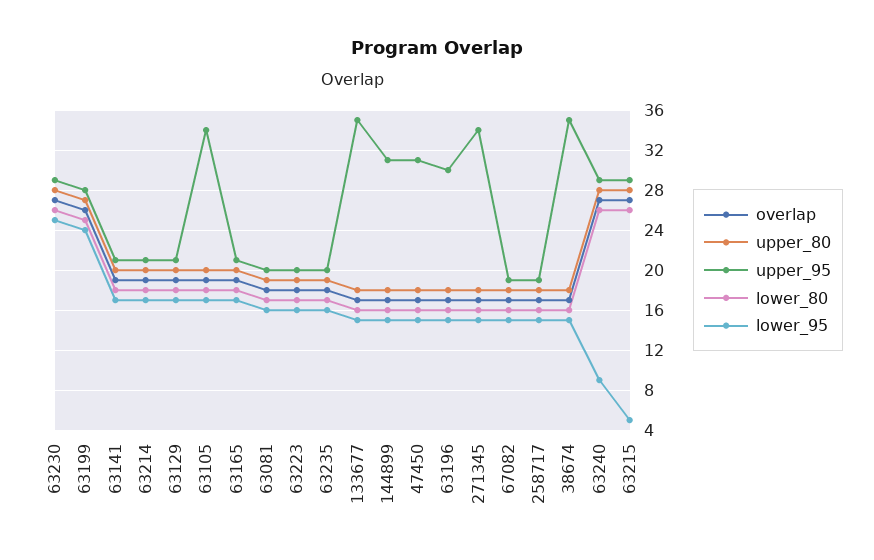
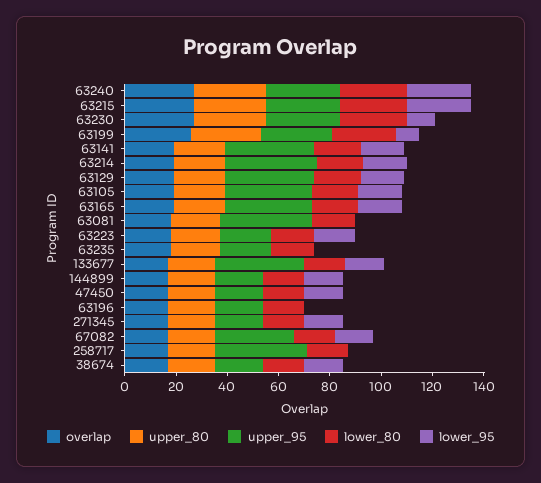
  {
    "overlap": {
      "63230": 27,
      "63199": 26,
      "63141": 19,
      "63214": 19,
      "63129": 19,
      "63105": 19,
      "63165": 19,
      "63081": 18,
      "63223": 18,
      "63235": 18,
      "133677": 17,
      "144899": 17,
      "47450": 17,
      "63196": 17,
      "271345": 17,
      "67082": 17,
      "258717": 17,
      "38674": 17,
      "63240": 27,
      "63215": 27
    },
    "upper_80": {
      "63230": 28,
      "63199": 27,
      "63141": 20,
      "63214": 20,
      "63129": 20,
      "63105": 20,
      "63165": 20,
      "63081": 19,
      "63223": 19,
      "63235": 19,
      "133677": 18,
      "144899": 18,
      "47450": 18,
      "63196": 18,
      "271345": 18,
      "67082": 18,
      "258717": 18,
      "38674": 18,
      "63240": 28,
      "63215": 28
    },
    "upper_95": {
      "63230": 29,
      "63199": 28,
-     "63141": 21,
+     "63141": 35,
-     "63214": 21,
+     "63214": 35,
-     "63129": 21,
+     "63129": 35,
      "63105": 34,
-     "63165": 21,
+     "63165": 35,
-     "63081": 20,
+     "63081": 35,
      "63223": 20,
      "63235": 20,
      "133677": 35,
-     "144899": 31,
+     "144899": 20,
-     "47450": 31,
+     "47450": 20,
-     "63196": 30,
+     "63196": 20,
-     "271345": 34,
+     "271345": 20,
-     "67082": 19,
+     "67082": 30,
-     "258717": 19,
+     "258717": 35,
-     "38674": 35,
+     "38674": 20,
      "63240": 29,
      "63215": 29
    },
    "lower_80": {
      "63230": 26,
      "63199": 25,
      "63141": 18,
      "63214": 18,
      "63129": 18,
      "63105": 18,
      "63165": 18,
      "63081": 17,
      "63223": 17,
      "63235": 17,
      "133677": 16,
      "144899": 16,
      "47450": 16,
      "63196": 16,
      "271345": 16,
      "67082": 16,
      "258717": 16,
      "38674": 16,
      "63240": 26,
      "63215": 26
    },
    "lower_95": {
-     "63230": 25,
+     "63230": 10,
-     "63199": 24,
+     "63199": 10,
      "63141": 17,
      "63214": 17,
      "63129": 17,
      "63105": 17,
      "63165": 17,
-     "63081": 16,
+     "63081": 0,
      "63223": 16,
-     "63235": 16,
+     "63235": 0,
      "133677": 15,
      "144899": 15,
      "47450": 15,
-     "63196": 15,
+     "63196": 0,
      "271345": 15,
      "67082": 15,
-     "258717": 15,
+     "258717": 0,
      "38674": 15,
-     "63240": 9,
+     "63240": 25,
-     "63215": 5
+     "63215": 25
    }
  }

